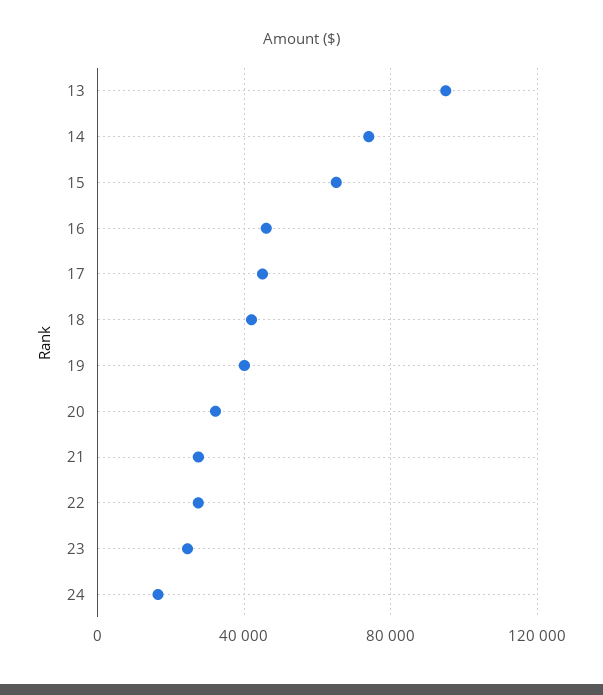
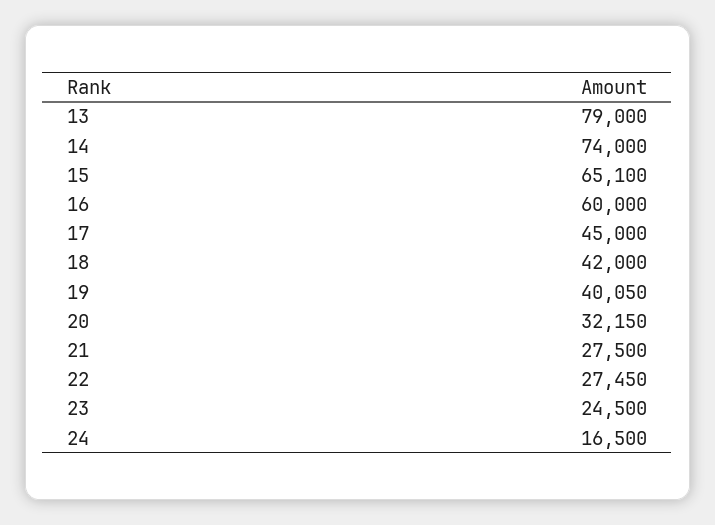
  {
-   "13": 95000,
+   "13": 79000,
    "14": 74000,
    "15": 65100,
-   "16": 45000,
+   "16": 60000,
    "17": 45000,
    "18": 42000,
    "19": 40050,
    "20": 32150,
    "21": 27500,
    "22": 27450,
    "23": 24500,
    "24": 16500
  }

